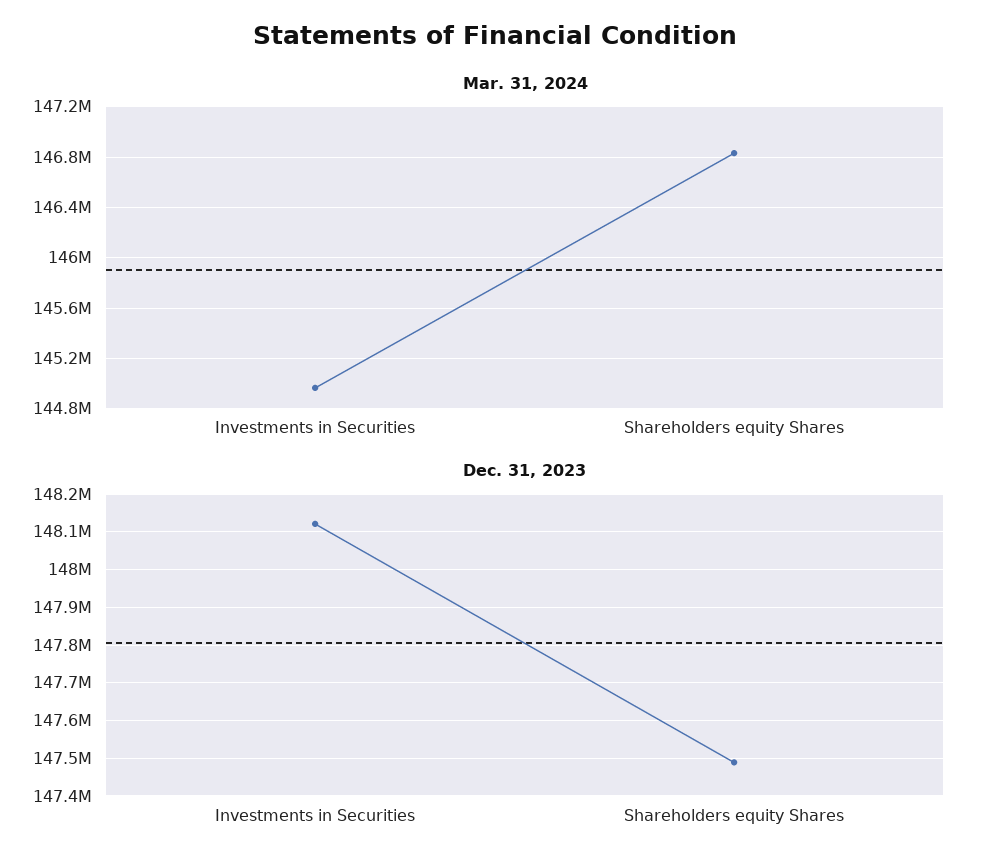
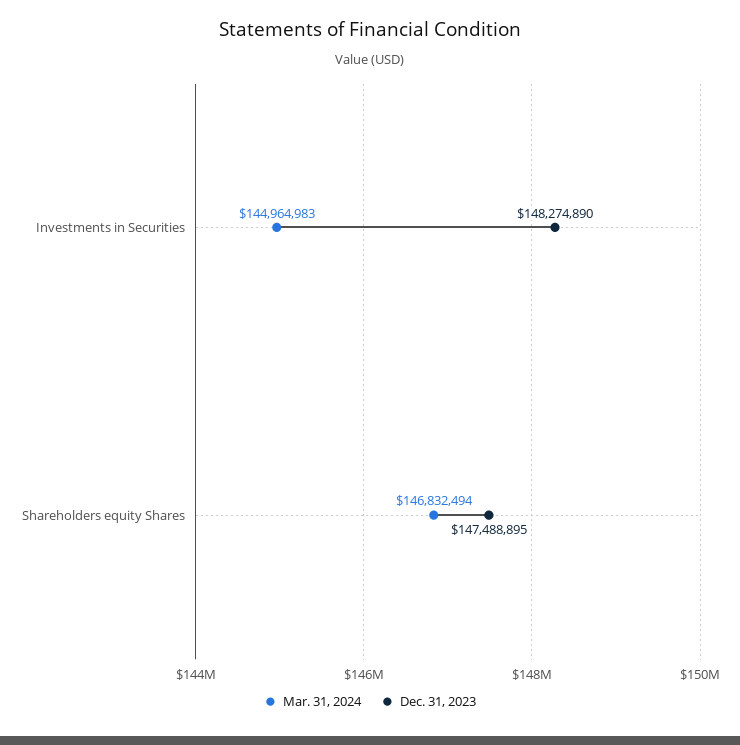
  {
    "Mar. 31, 2024": {
      "Investments in Securities": 144964983,
      "Shareholders equity Shares": 146832494
    },
    "Dec. 31, 2023": {
-     "Investments in Securities": 148120000,
+     "Investments in Securities": 148274890,
      "Shareholders equity Shares": 147488895
    }
  }

